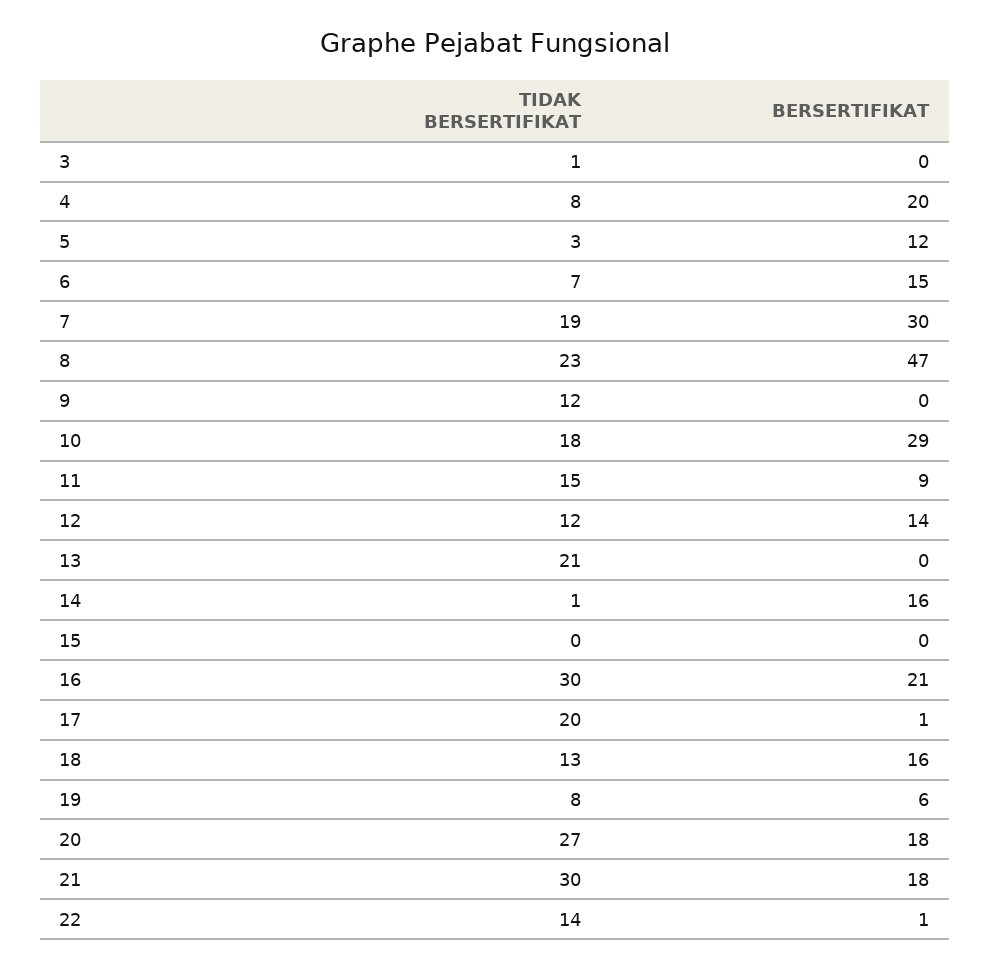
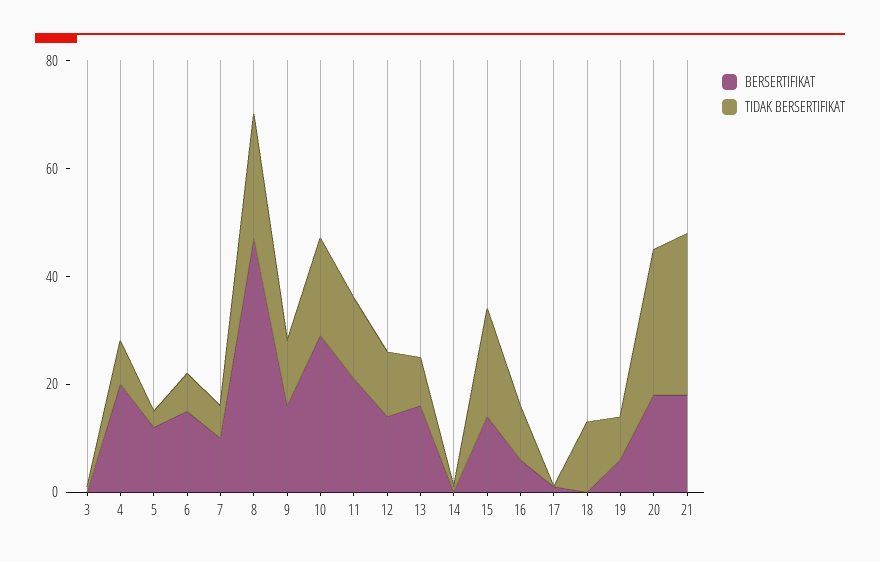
  {
    "TIDAK BERSERTIFIKAT": {
      "3": 1,
      "4": 8,
      "5": 3,
      "6": 7,
-     "7": 19,
+     "7": 5,
      "8": 23,
      "9": 12,
      "10": 18,
      "11": 15,
      "12": 12,
-     "13": 21,
+     "13": 10,
      "14": 1,
-     "15": 0,
+     "15": 20,
-     "16": 30,
+     "16": 10,
-     "17": 20,
+     "17": 0,
      "18": 13,
      "19": 8,
      "20": 27,
-     "21": 30,
+     "21": 30
-     "22": 14
    },
    "BERSERTIFIKAT": {
      "3": 0,
      "4": 20,
      "5": 12,
      "6": 15,
-     "7": 30,
+     "7": 10,
      "8": 47,
-     "9": 0,
+     "9": 15,
      "10": 29,
-     "11": 9,
+     "11": 20,
      "12": 14,
-     "13": 0,
+     "13": 15,
-     "14": 16,
+     "14": 0,
-     "15": 0,
+     "15": 15,
-     "16": 21,
+     "16": 5,
      "17": 1,
-     "18": 16,
+     "18": 0,
      "19": 6,
      "20": 18,
-     "21": 18,
+     "21": 18
-     "22": 1
    }
  }

